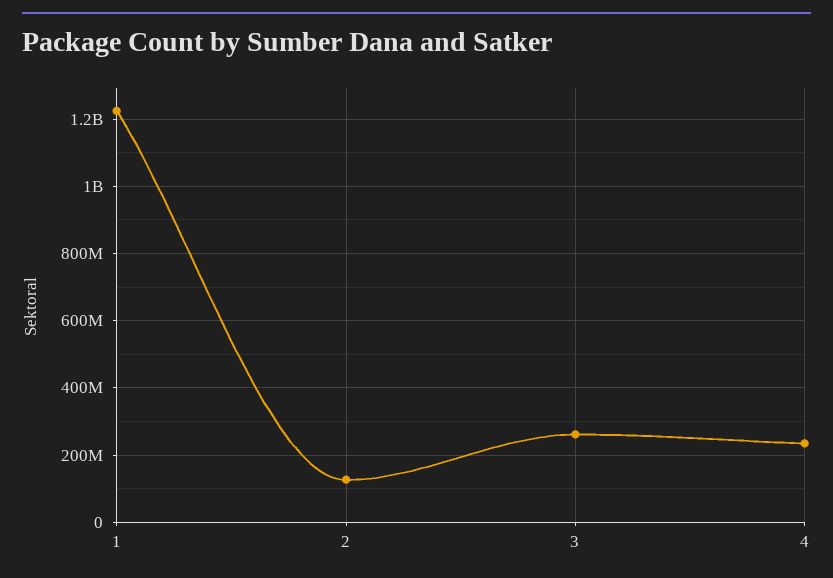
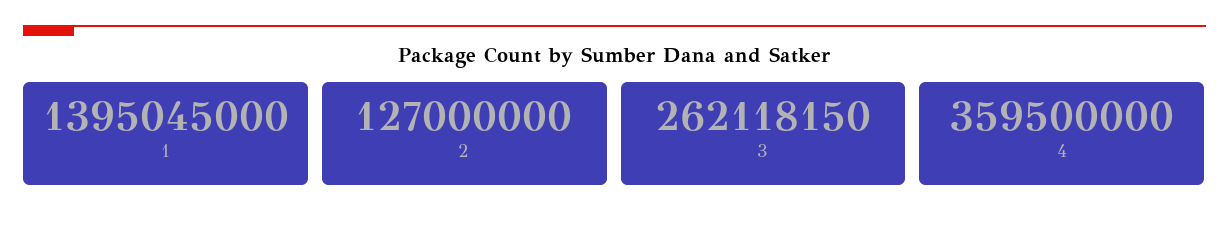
  {
-   "1": 1220000000,
+   "1": 1395045000,
    "2": 127000000,
    "3": 262118150,
-   "4": 240000000
+   "4": 359500000
  }

